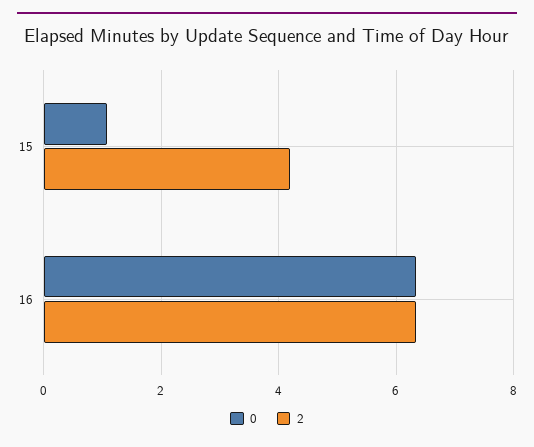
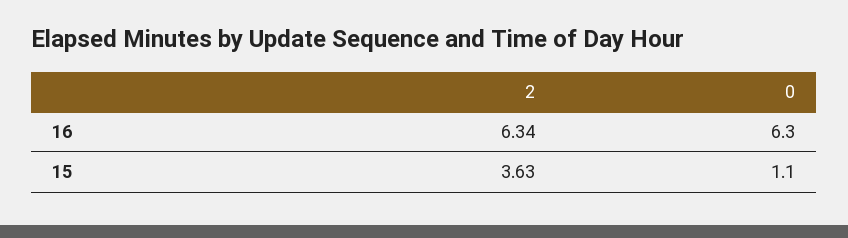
  {
    "0": {
      "15": 1.1,
      "16": 6.3
    },
    "2": {
-     "15": 4.2,
+     "15": 3.63,
      "16": 6.34
    }
  }

